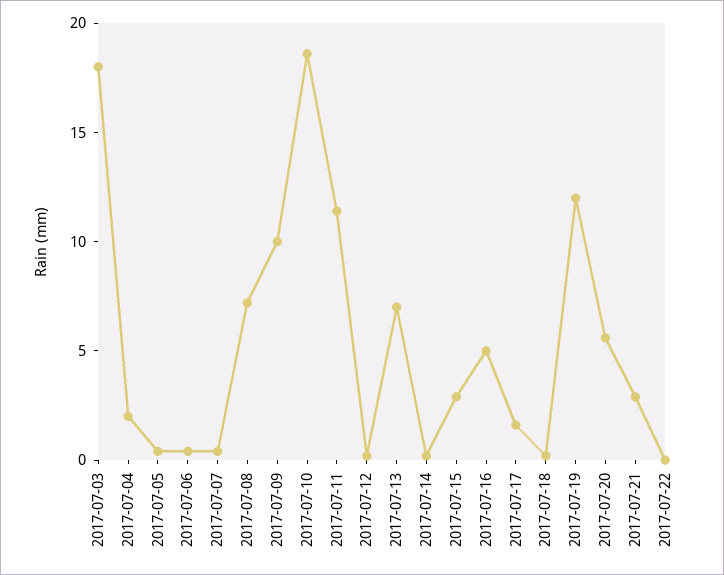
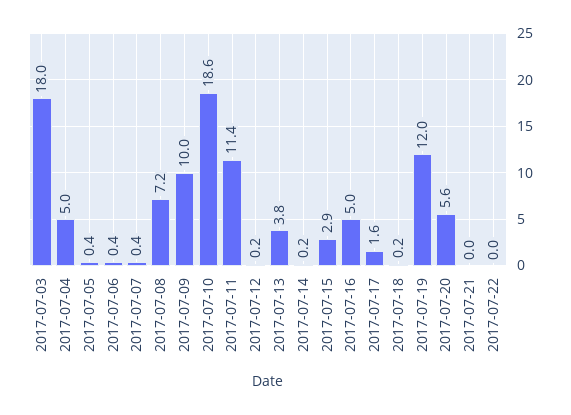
  {
    "2017-07-03": 18,
-   "2017-07-04": 2,
+   "2017-07-04": 5,
    "2017-07-05": 0.4,
    "2017-07-06": 0.4,
    "2017-07-07": 0.4,
    "2017-07-08": 7.2,
    "2017-07-09": 10,
    "2017-07-10": 18.6,
    "2017-07-11": 11.4,
    "2017-07-12": 0.2,
-   "2017-07-13": 7,
+   "2017-07-13": 3.8,
    "2017-07-14": 0.2,
    "2017-07-15": 2.9,
    "2017-07-16": 5,
    "2017-07-17": 1.6,
    "2017-07-18": 0.2,
    "2017-07-19": 12,
    "2017-07-20": 5.6,
-   "2017-07-21": 3,
+   "2017-07-21": 0,
    "2017-07-22": 0
  }

